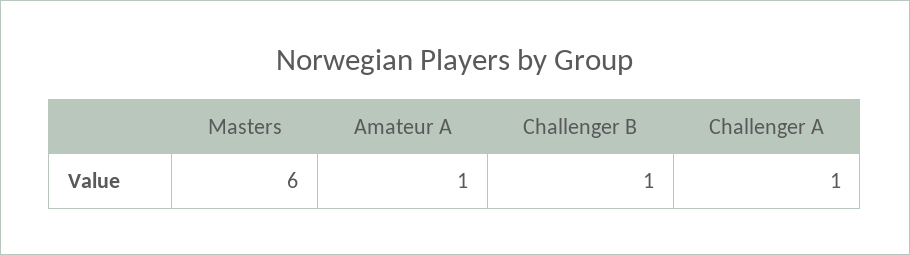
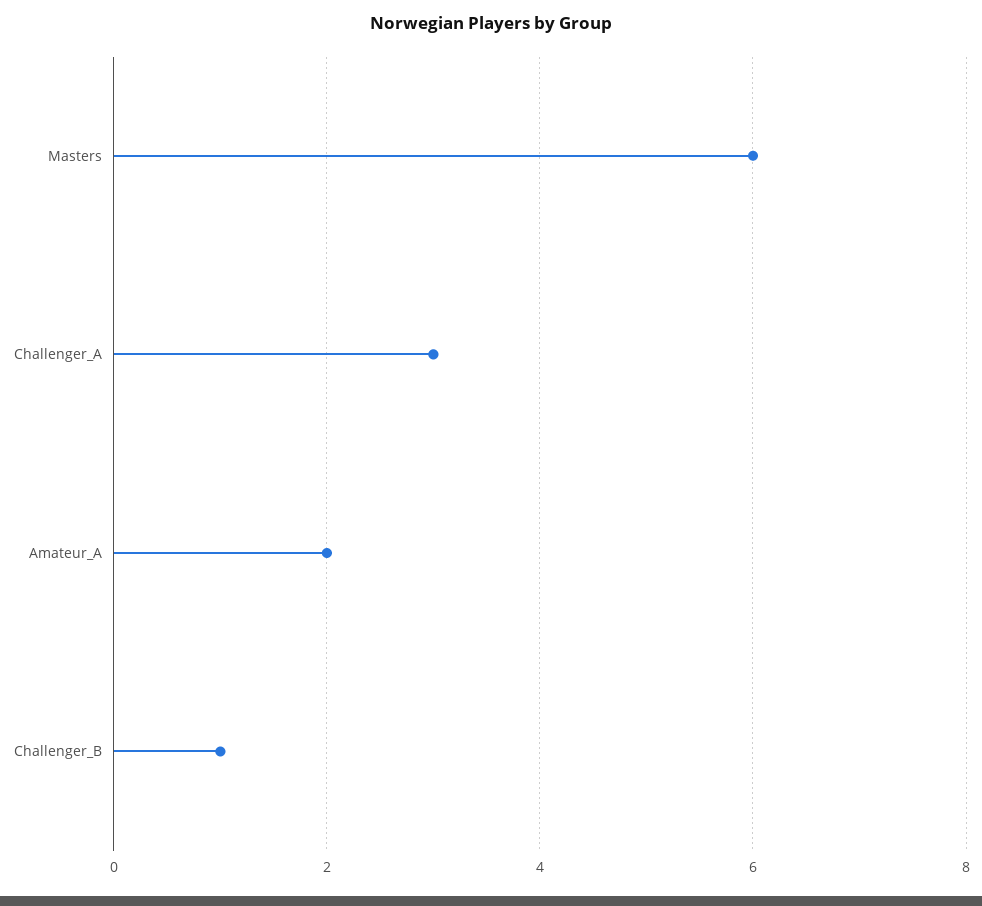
  {
    "Masters": 6,
-   "Amateur A": 1,
+   "Amateur A": 2,
    "Challenger B": 1,
-   "Challenger A": 1
+   "Challenger A": 3
  }

